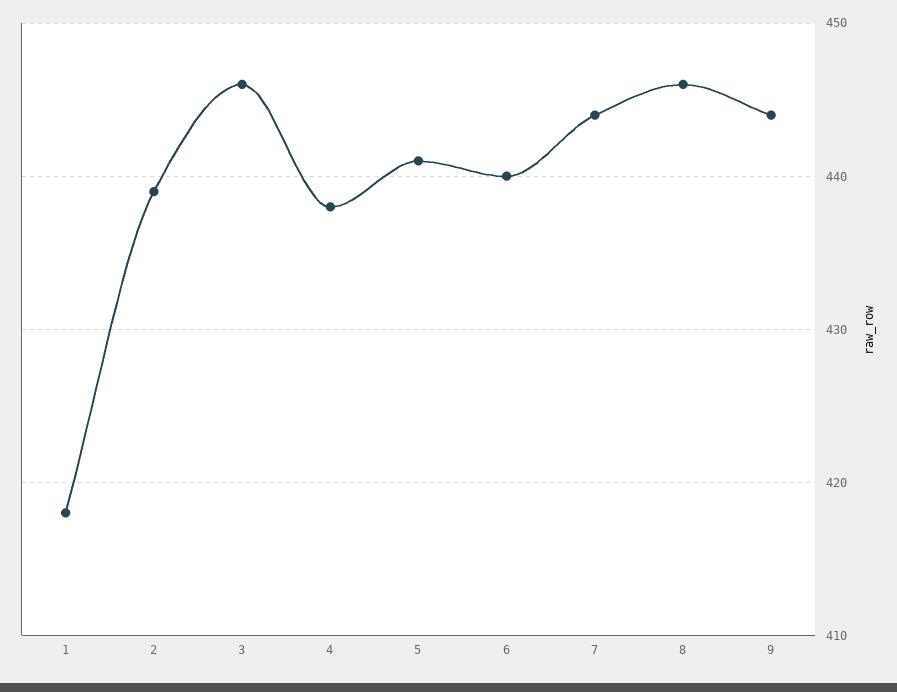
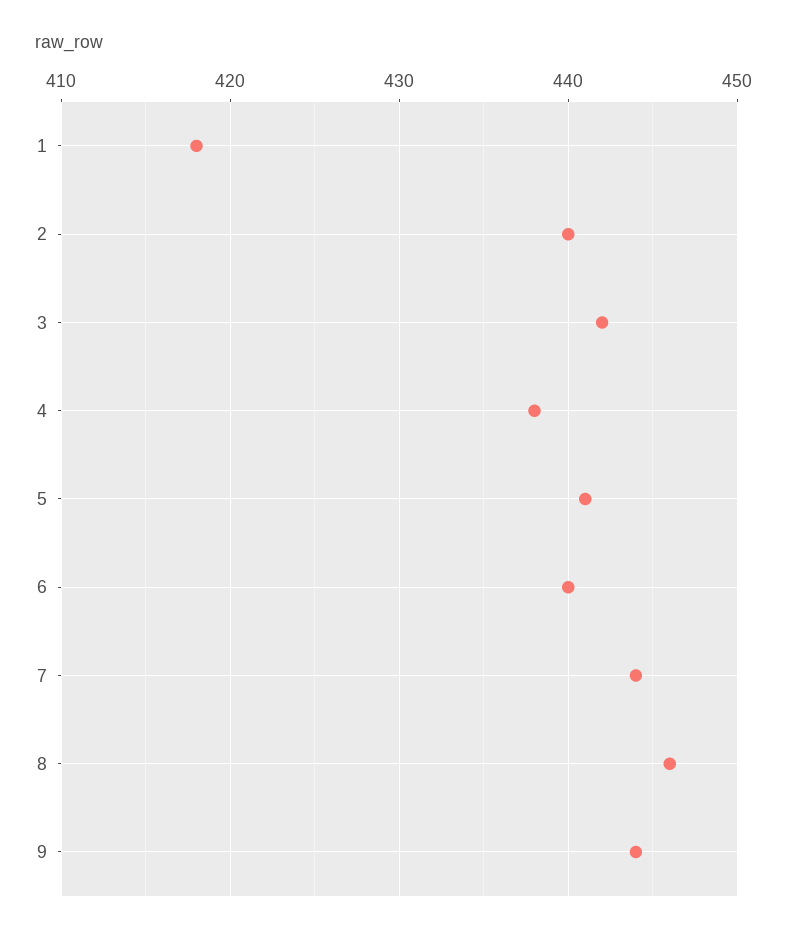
  {
    "1": 418,
-   "2": 439,
+   "2": 440,
-   "3": 446,
+   "3": 442,
    "4": 438,
    "5": 441,
    "6": 440,
    "7": 444,
    "8": 446,
    "9": 444
  }

